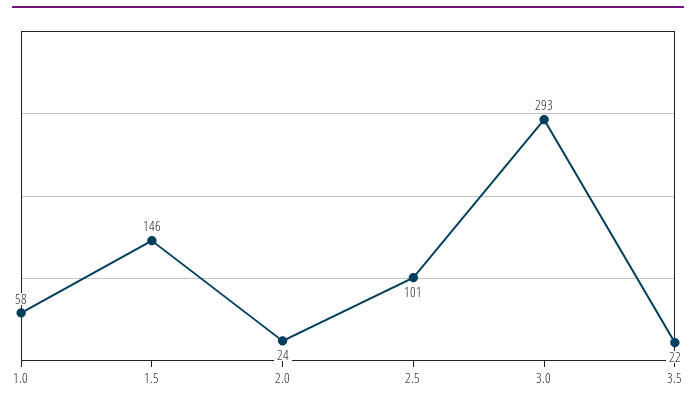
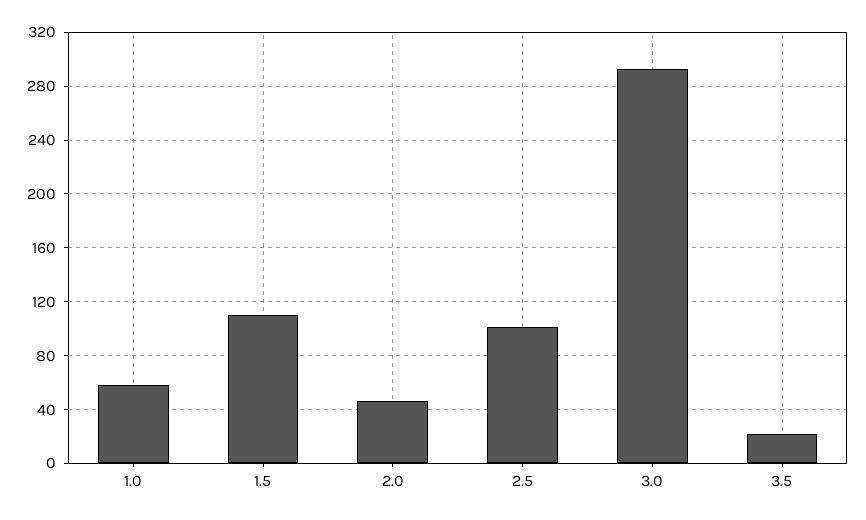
  {
    "1.0": 58,
-   "1.5": 146,
+   "1.5": 110,
-   "2.0": 24,
+   "2.0": 45,
    "2.5": 101,
    "3.0": 293,
    "3.5": 22
  }

